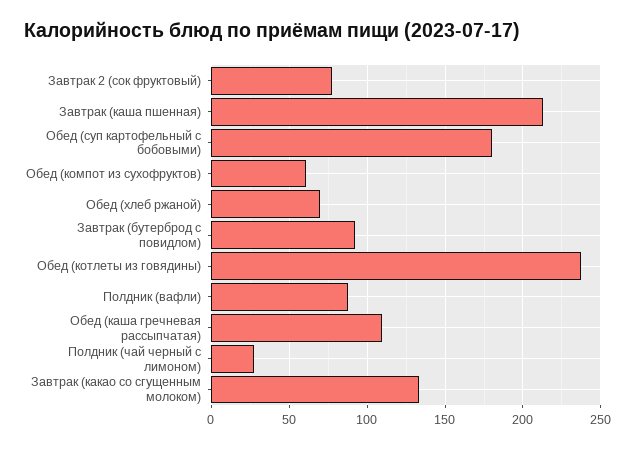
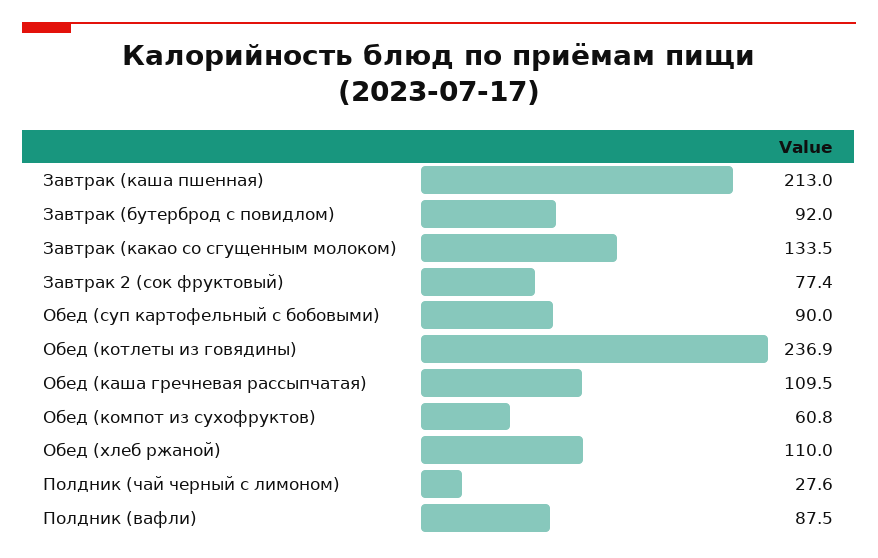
  {
    "Завтрак 2 (сок фруктовый)": 77.4,
    "Завтрак (каша пшенная)": 213,
-   "Обед (суп картофельный с бобовыми)": 180,
+   "Обед (суп картофельный с бобовыми)": 90,
    "Обед (компот из сухофруктов)": 60.8,
-   "Обед (хлеб ржаной)": 70,
+   "Обед (хлеб ржаной)": 110,
    "Завтрак (бутерброд с повидлом)": 92,
    "Обед (котлеты из говядины)": 236.9,
    "Полдник (вафли)": 87.5,
    "Обед (каша гречневая рассыпчатая)": 109.5,
    "Полдник (чай черный с лимоном)": 27.6,
    "Завтрак (какао со сгущенным молоком)": 133.5
  }

